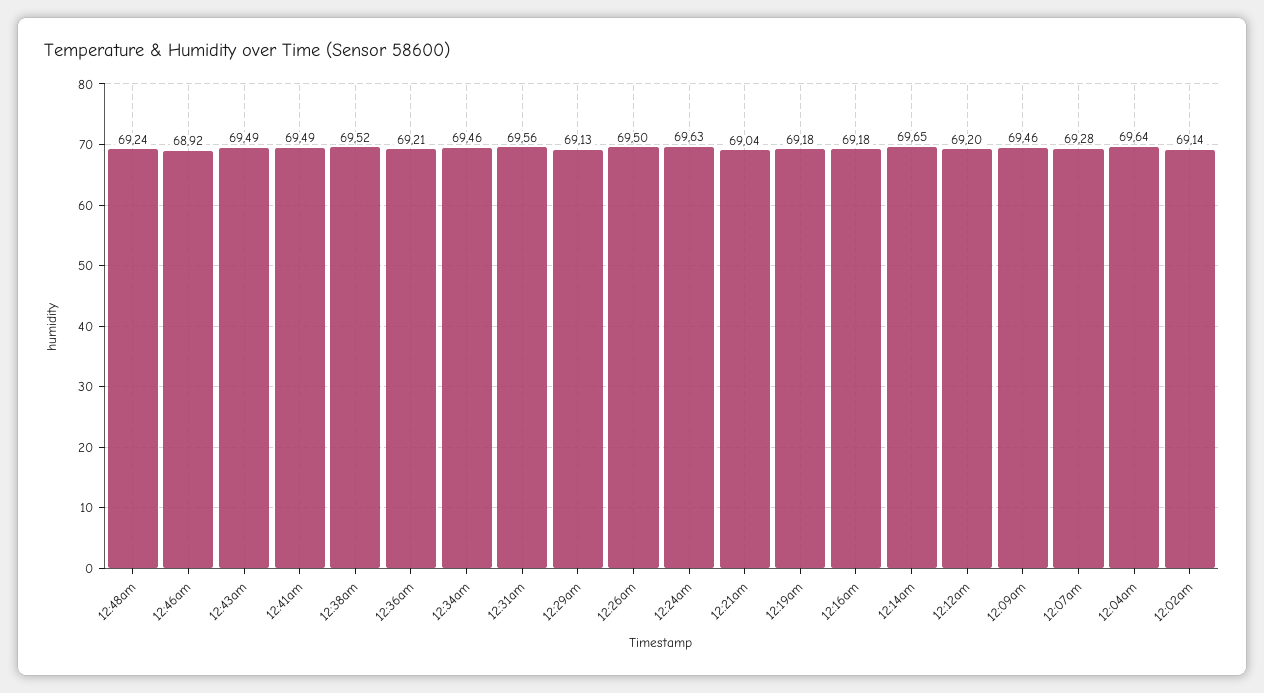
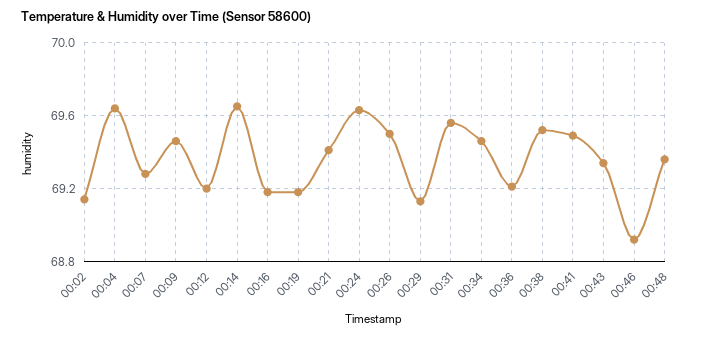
  {
-   "12:48am": 69.24,
+   "12:48am": 69.35,
    "12:46am": 68.92,
-   "12:43am": 69.49,
+   "12:43am": 69.35,
    "12:41am": 69.49,
    "12:38am": 69.52,
    "12:36am": 69.21,
    "12:34am": 69.46,
    "12:31am": 69.56,
    "12:29am": 69.13,
    "12:26am": 69.5,
    "12:24am": 69.63,
-   "12:21am": 69.04,
+   "12:21am": 69.4,
    "12:19am": 69.18,
    "12:16am": 69.18,
    "12:14am": 69.65,
    "12:12am": 69.2,
    "12:09am": 69.46,
    "12:07am": 69.28,
    "12:04am": 69.64,
    "12:02am": 69.14
  }

